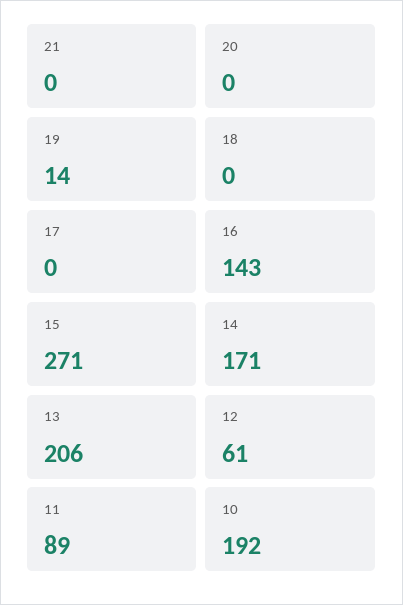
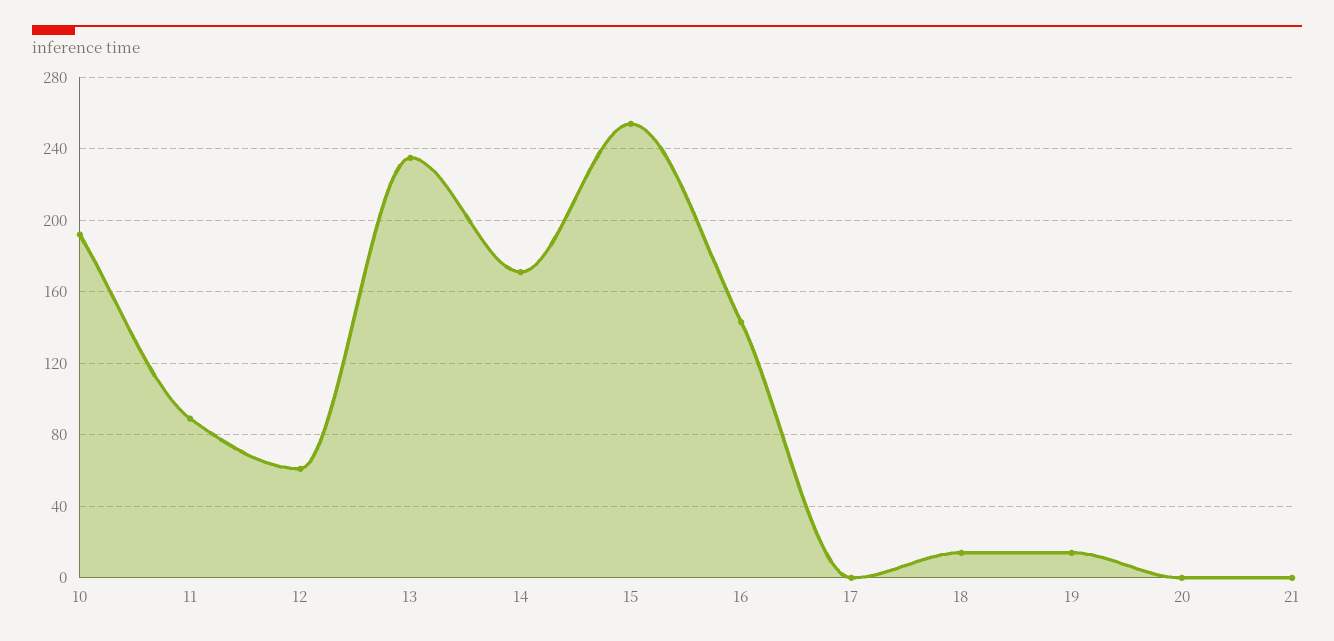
  {
    "21": 0,
    "20": 0,
    "19": 14,
-   "18": 0,
+   "18": 15,
    "17": 0,
    "16": 143,
-   "15": 271,
+   "15": 255,
    "14": 171,
-   "13": 206,
+   "13": 235,
    "12": 61,
    "11": 89,
    "10": 192
  }

